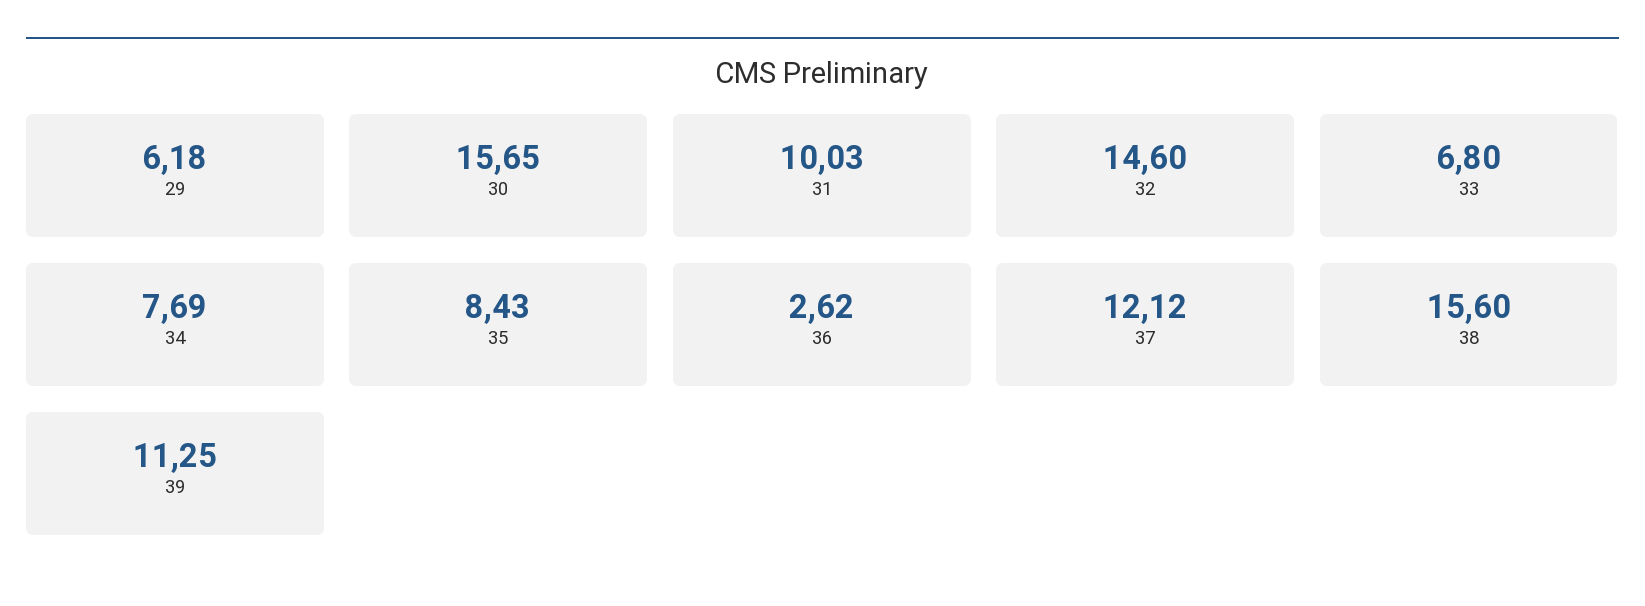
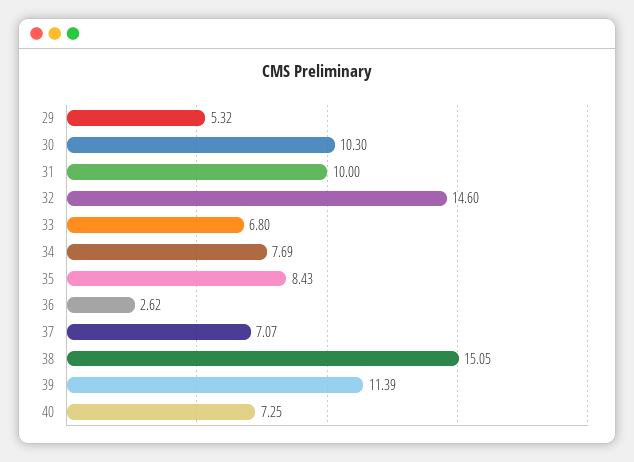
  {
-   "29": 6.18,
+   "29": 5.32,
-   "30": 15.65,
+   "30": 10.3,
-   "31": 10.03,
+   "31": 10,
    "32": 14.6,
    "33": 6.8,
    "34": 7.69,
    "35": 8.43,
    "36": 2.62,
-   "37": 12.12,
+   "37": 7.07,
-   "38": 15.6,
+   "38": 15.05,
-   "39": 11.25
+   "39": 11.39,
+   "40": 7.25
  }

